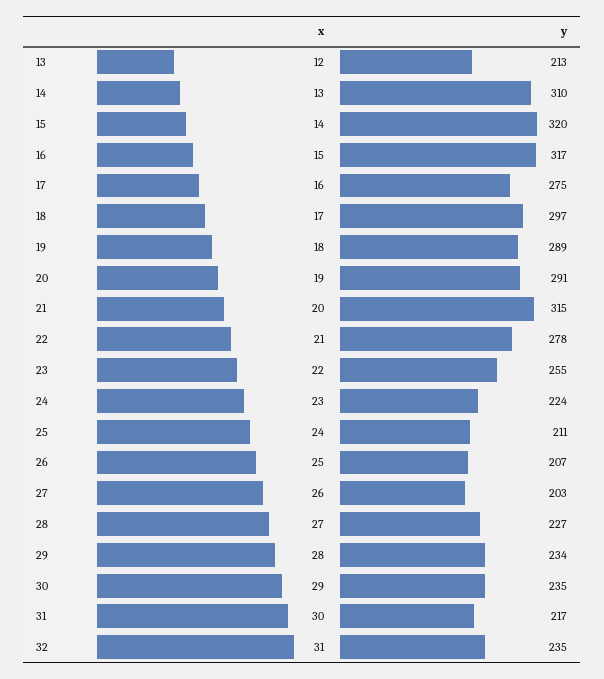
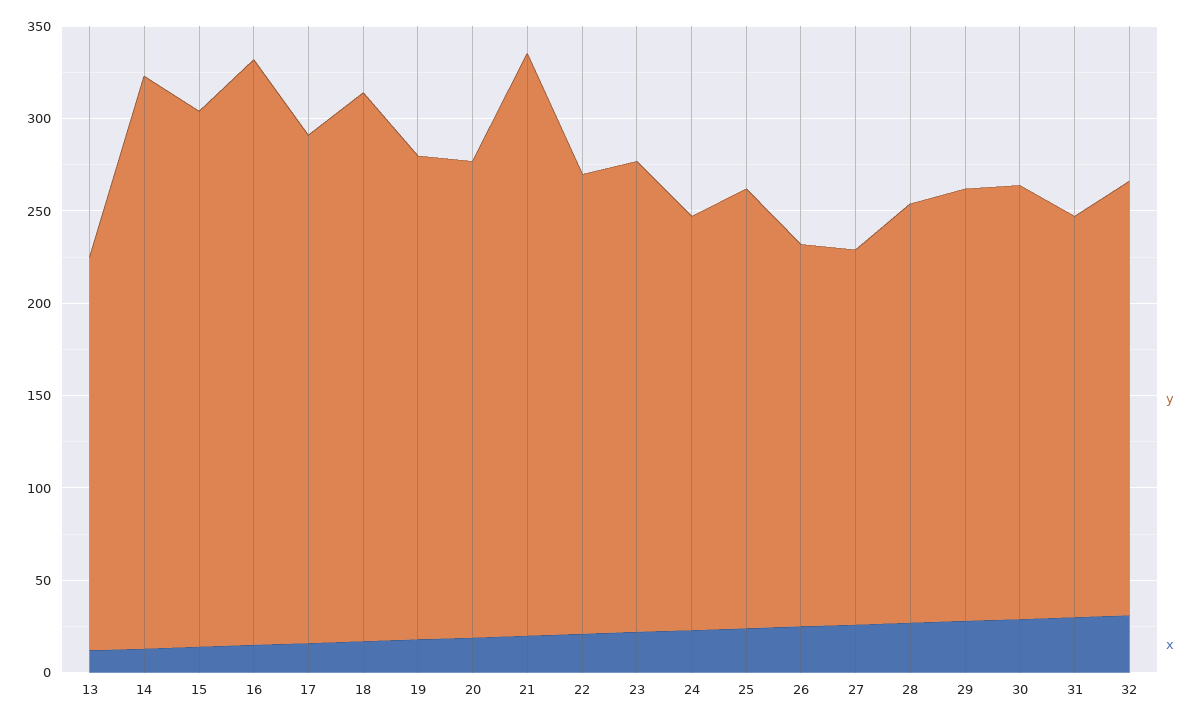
  {
    "x": {
      "13": 12,
      "14": 13,
      "15": 14,
      "16": 15,
      "17": 16,
      "18": 17,
      "19": 18,
      "20": 19,
      "21": 20,
      "22": 21,
      "23": 22,
      "24": 23,
      "25": 24,
      "26": 25,
      "27": 26,
      "28": 27,
      "29": 28,
      "30": 29,
      "31": 30,
      "32": 31
    },
    "y": {
      "13": 213,
      "14": 310,
-     "15": 320,
+     "15": 290,
      "16": 317,
      "17": 275,
      "18": 297,
-     "19": 289,
+     "19": 260,
-     "20": 291,
+     "20": 260,
      "21": 315,
-     "22": 278,
+     "22": 250,
      "23": 255,
      "24": 224,
-     "25": 211,
+     "25": 240,
      "26": 207,
      "27": 203,
      "28": 227,
      "29": 234,
      "30": 235,
      "31": 217,
      "32": 235
    }
  }

